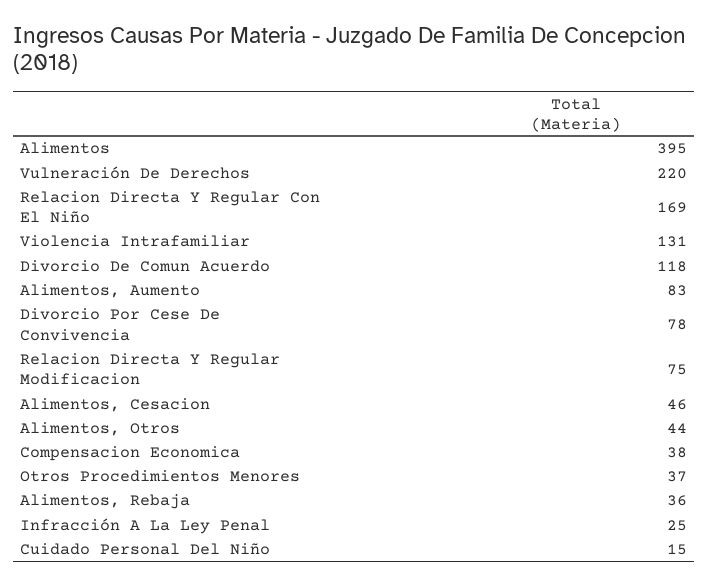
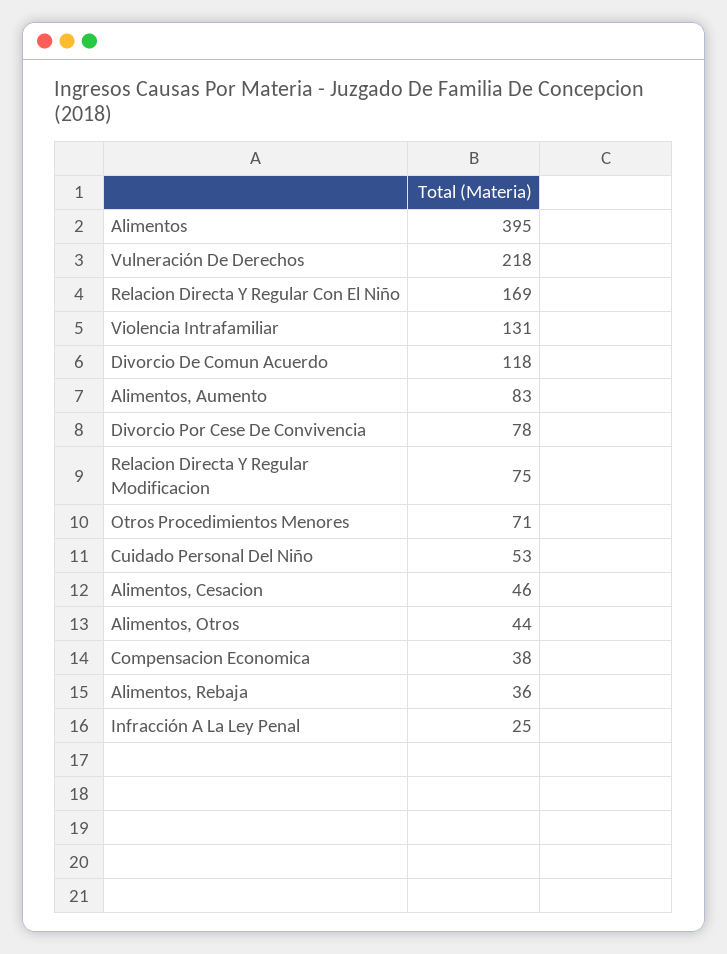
  {
    "Alimentos": 395,
-   "Vulneración De Derechos": 220,
+   "Vulneración De Derechos": 218,
    "Relacion Directa Y Regular Con El Niño": 169,
    "Violencia Intrafamiliar": 131,
    "Divorcio De Comun Acuerdo": 118,
    "Alimentos, Aumento": 83,
    "Divorcio Por Cese De Convivencia": 78,
    "Relacion Directa Y Regular Modificacion": 75,
    "Alimentos, Cesacion": 46,
    "Alimentos, Otros": 44,
    "Compensacion Economica": 38,
-   "Otros Procedimientos Menores": 37,
+   "Otros Procedimientos Menores": 71,
    "Alimentos, Rebaja": 36,
    "Infracción A La Ley Penal": 25,
-   "Cuidado Personal Del Niño": 15
+   "Cuidado Personal Del Niño": 53
  }

